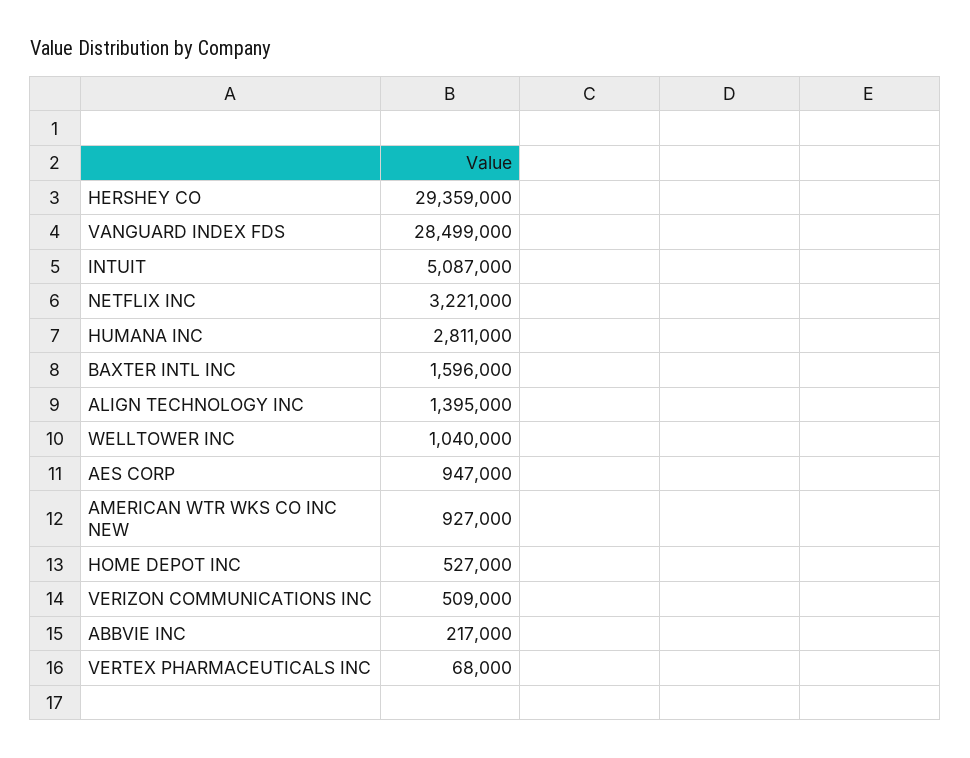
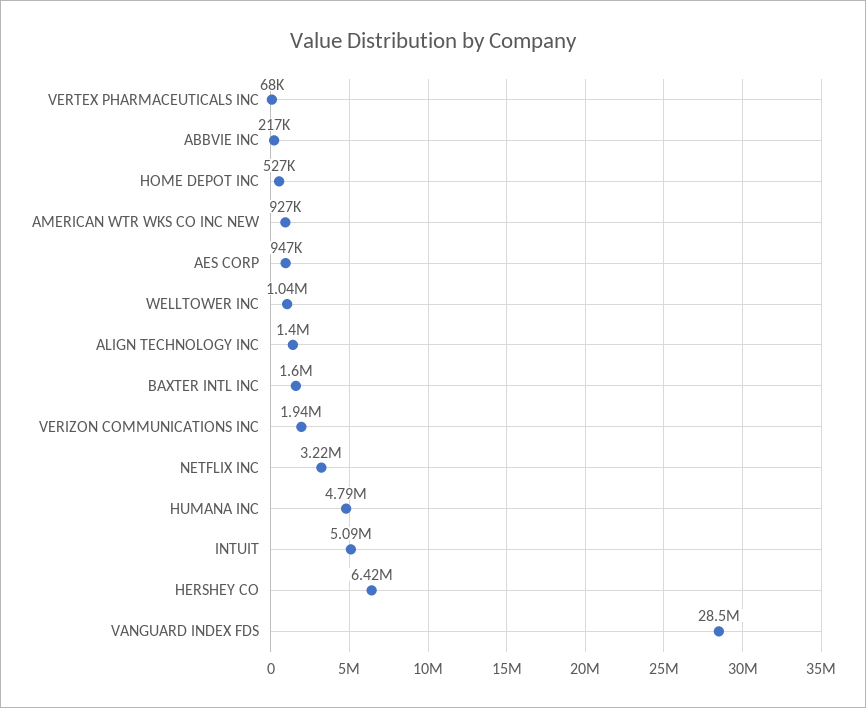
  {
-   "HERSHEY CO": 29359000,
+   "HERSHEY CO": 6420000,
    "VANGUARD INDEX FDS": 28499000,
    "INTUIT": 5087000,
    "NETFLIX INC": 3221000,
-   "HUMANA INC": 2811000,
+   "HUMANA INC": 4790000,
    "BAXTER INTL INC": 1596000,
    "ALIGN TECHNOLOGY INC": 1395000,
    "WELLTOWER INC": 1040000,
    "AES CORP": 947000,
    "AMERICAN WTR WKS CO INC NEW": 927000,
    "HOME DEPOT INC": 527000,
-   "VERIZON COMMUNICATIONS INC": 509000,
+   "VERIZON COMMUNICATIONS INC": 1940000,
    "ABBVIE INC": 217000,
    "VERTEX PHARMACEUTICALS INC": 68000
  }

